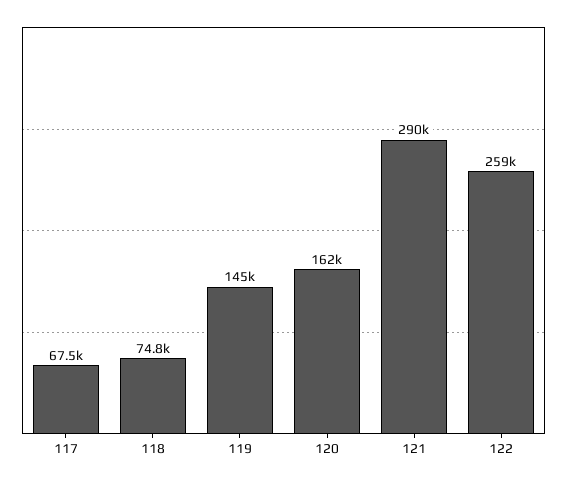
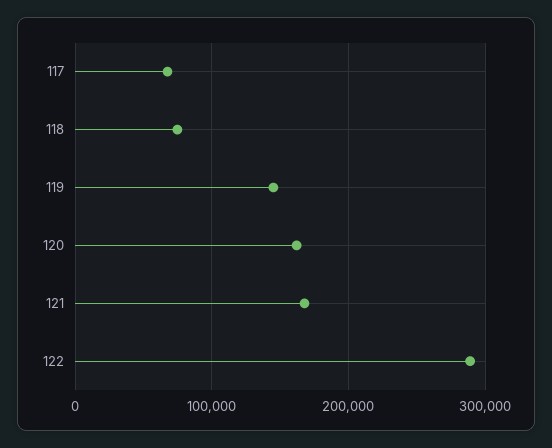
  {
    "117": 67500,
    "118": 74800,
    "119": 145000,
    "120": 162000,
-   "121": 290000,
+   "121": 170000,
-   "122": 259000
+   "122": 290000
  }

